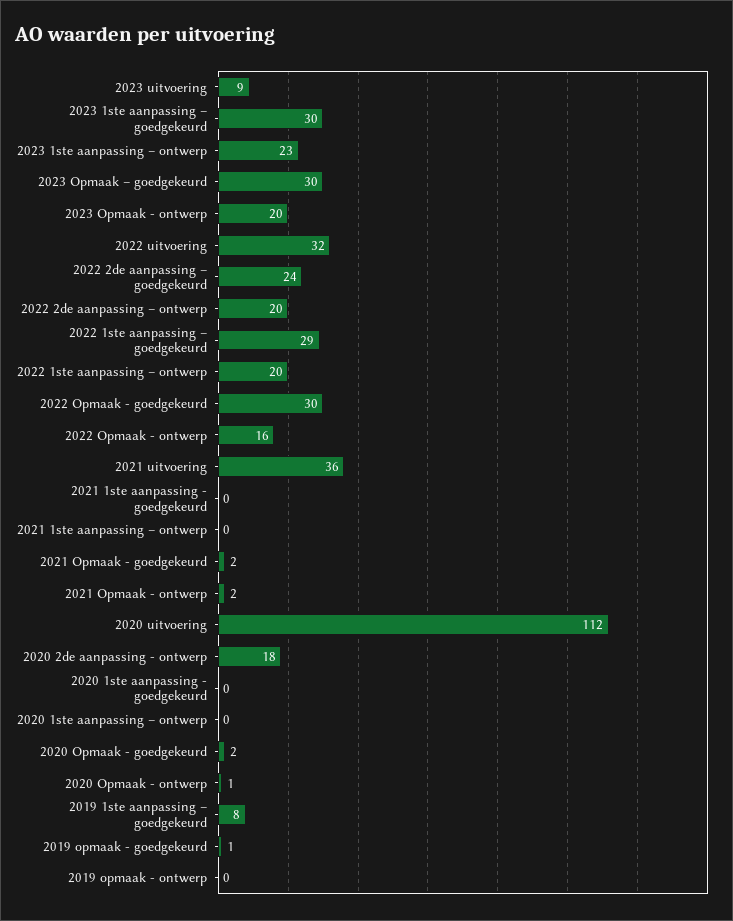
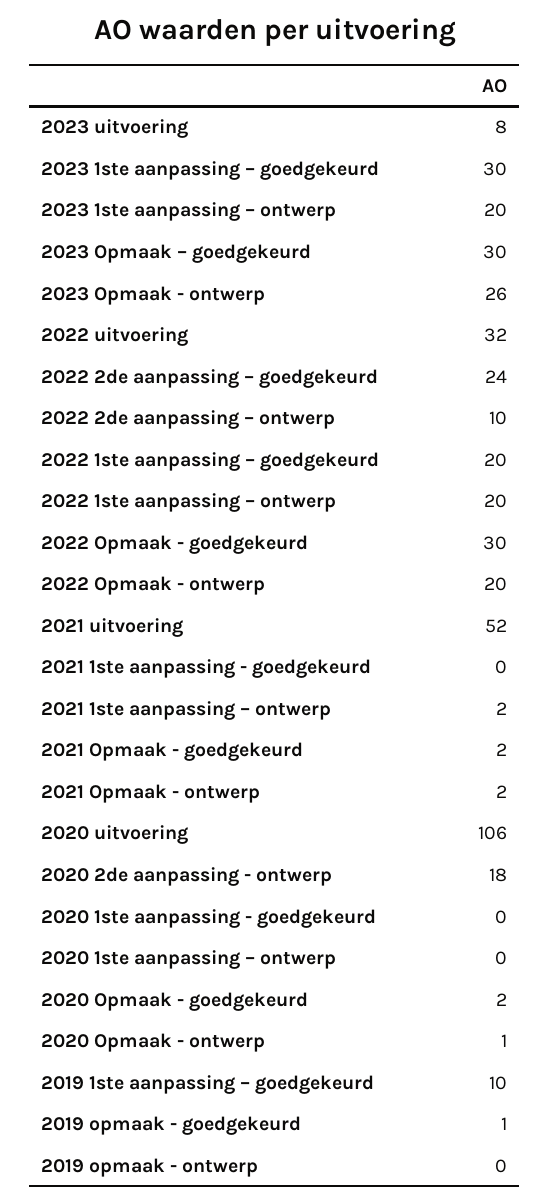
  {
-   "2023 uitvoering": 9,
+   "2023 uitvoering": 8,
    "2023 1ste aanpassing – goedgekeurd": 30,
-   "2023 1ste aanpassing – ontwerp": 23,
+   "2023 1ste aanpassing – ontwerp": 20,
    "2023 Opmaak – goedgekeurd": 30,
-   "2023 Opmaak - ontwerp": 20,
+   "2023 Opmaak - ontwerp": 26,
    "2022 uitvoering": 32,
    "2022 2de aanpassing – goedgekeurd": 24,
-   "2022 2de aanpassing – ontwerp": 20,
+   "2022 2de aanpassing – ontwerp": 10,
-   "2022 1ste aanpassing – goedgekeurd": 29,
+   "2022 1ste aanpassing – goedgekeurd": 20,
    "2022 1ste aanpassing – ontwerp": 20,
    "2022 Opmaak - goedgekeurd": 30,
-   "2022 Opmaak - ontwerp": 16,
+   "2022 Opmaak - ontwerp": 20,
-   "2021 uitvoering": 36,
+   "2021 uitvoering": 52,
    "2021 1ste aanpassing - goedgekeurd": 0,
-   "2021 1ste aanpassing – ontwerp": 0,
+   "2021 1ste aanpassing – ontwerp": 2,
    "2021 Opmaak - goedgekeurd": 2,
    "2021 Opmaak - ontwerp": 2,
-   "2020 uitvoering": 112,
+   "2020 uitvoering": 106,
    "2020 2de aanpassing - ontwerp": 18,
    "2020 1ste aanpassing - goedgekeurd": 0,
    "2020 1ste aanpassing – ontwerp": 0,
    "2020 Opmaak - goedgekeurd": 2,
    "2020 Opmaak - ontwerp": 1,
-   "2019 1ste aanpassing – goedgekeurd": 8,
+   "2019 1ste aanpassing – goedgekeurd": 10,
    "2019 opmaak - goedgekeurd": 1,
    "2019 opmaak - ontwerp": 0
  }

